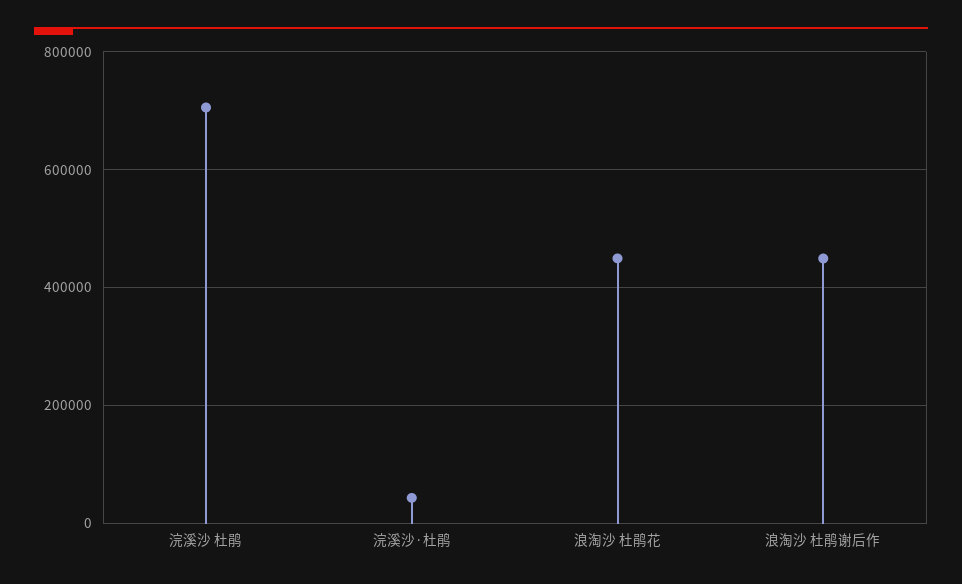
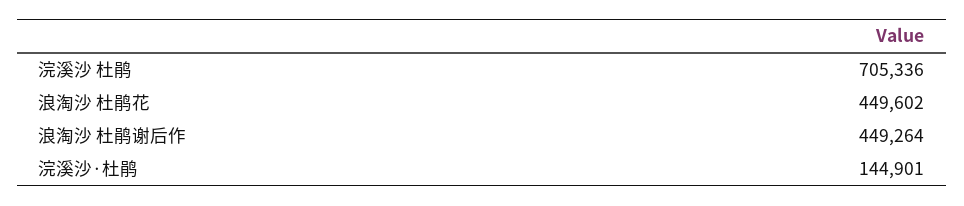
  {
    "浣溪沙 杜鹃": 705336,
-   "浣溪沙·杜鹃": 40000,
+   "浣溪沙·杜鹃": 144901,
    "浪淘沙 杜鹃花": 449602,
    "浪淘沙 杜鹃谢后作": 449264
  }

